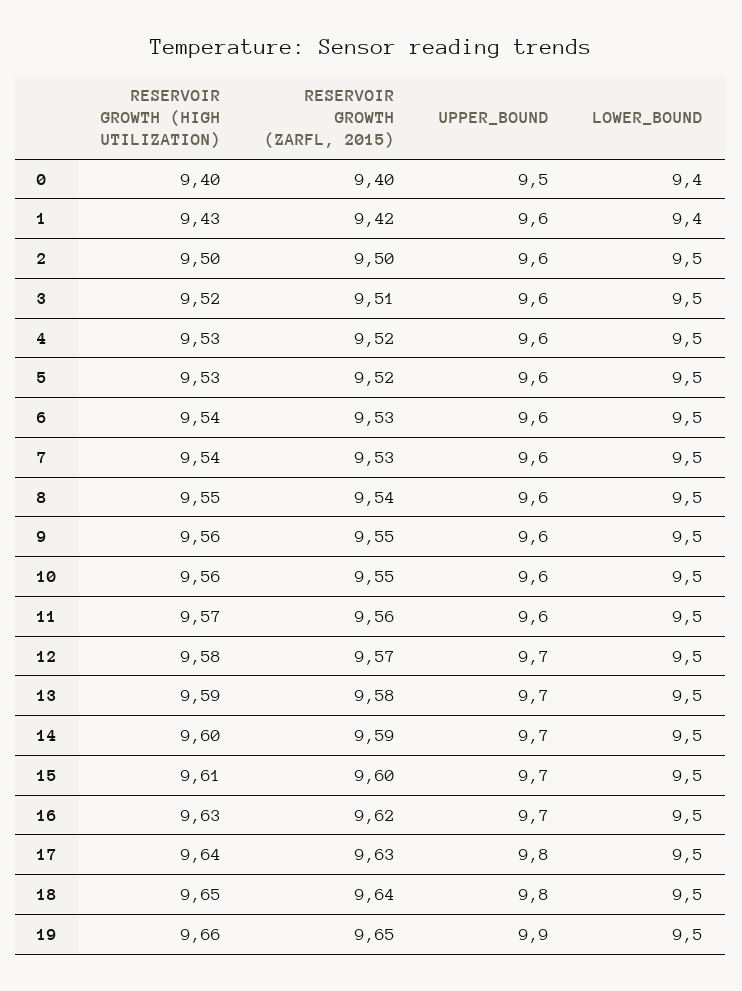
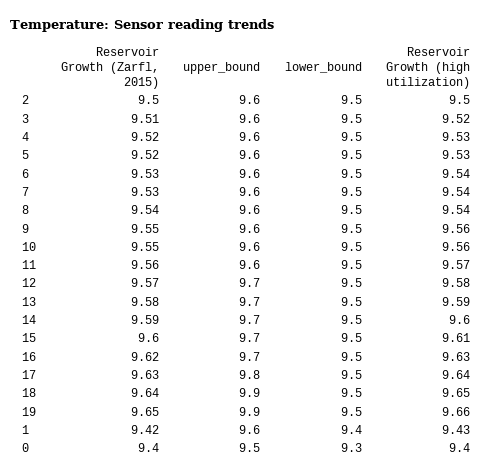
  {
    "RESERVOIR GROWTH (HIGH UTILIZATION)": {
      "0": 9.4,
      "1": 9.43,
      "2": 9.5,
      "3": 9.52,
      "4": 9.53,
      "5": 9.53,
      "6": 9.54,
      "7": 9.54,
-     "8": 9.55,
+     "8": 9.54,
      "9": 9.56,
      "10": 9.56,
      "11": 9.57,
      "12": 9.58,
      "13": 9.59,
      "14": 9.6,
      "15": 9.61,
      "16": 9.63,
      "17": 9.64,
      "18": 9.65,
      "19": 9.66
    },
    "RESERVOIR GROWTH (ZARFL, 2015)": {
      "0": 9.4,
      "1": 9.42,
      "2": 9.5,
      "3": 9.51,
      "4": 9.52,
      "5": 9.52,
      "6": 9.53,
      "7": 9.53,
      "8": 9.54,
      "9": 9.55,
      "10": 9.55,
      "11": 9.56,
      "12": 9.57,
      "13": 9.58,
      "14": 9.59,
      "15": 9.6,
      "16": 9.62,
      "17": 9.63,
      "18": 9.64,
      "19": 9.65
    },
    "UPPER_BOUND": {
      "0": 9.5,
      "1": 9.6,
      "2": 9.6,
      "3": 9.6,
      "4": 9.6,
      "5": 9.6,
      "6": 9.6,
      "7": 9.6,
      "8": 9.6,
      "9": 9.6,
      "10": 9.6,
      "11": 9.6,
      "12": 9.7,
      "13": 9.7,
      "14": 9.7,
      "15": 9.7,
      "16": 9.7,
      "17": 9.8,
-     "18": 9.8,
+     "18": 9.9,
      "19": 9.9
    },
    "LOWER_BOUND": {
-     "0": 9.4,
+     "0": 9.3,
      "1": 9.4,
      "2": 9.5,
      "3": 9.5,
      "4": 9.5,
      "5": 9.5,
      "6": 9.5,
      "7": 9.5,
      "8": 9.5,
      "9": 9.5,
      "10": 9.5,
      "11": 9.5,
      "12": 9.5,
      "13": 9.5,
      "14": 9.5,
      "15": 9.5,
      "16": 9.5,
      "17": 9.5,
      "18": 9.5,
      "19": 9.5
    }
  }

